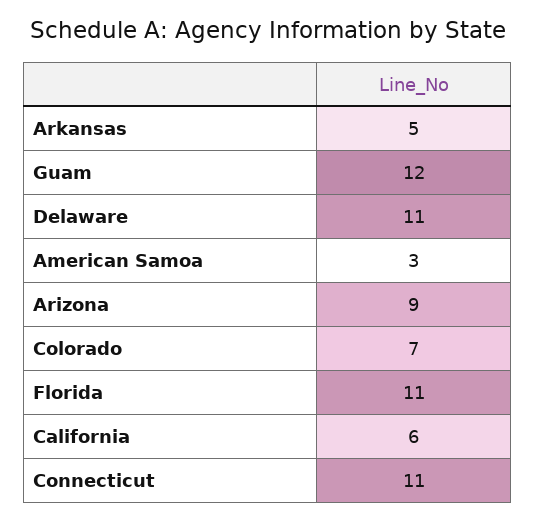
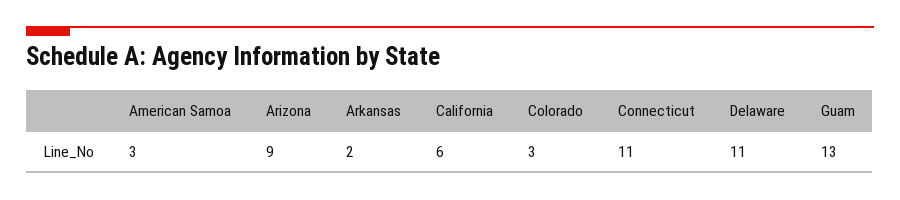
  {
-   "Arkansas": 5,
+   "Arkansas": 2,
-   "Guam": 12,
+   "Guam": 13,
    "Delaware": 11,
    "American Samoa": 3,
    "Arizona": 9,
-   "Colorado": 7,
+   "Colorado": 3,
-   "Florida": 11,
    "California": 6,
    "Connecticut": 11
  }

